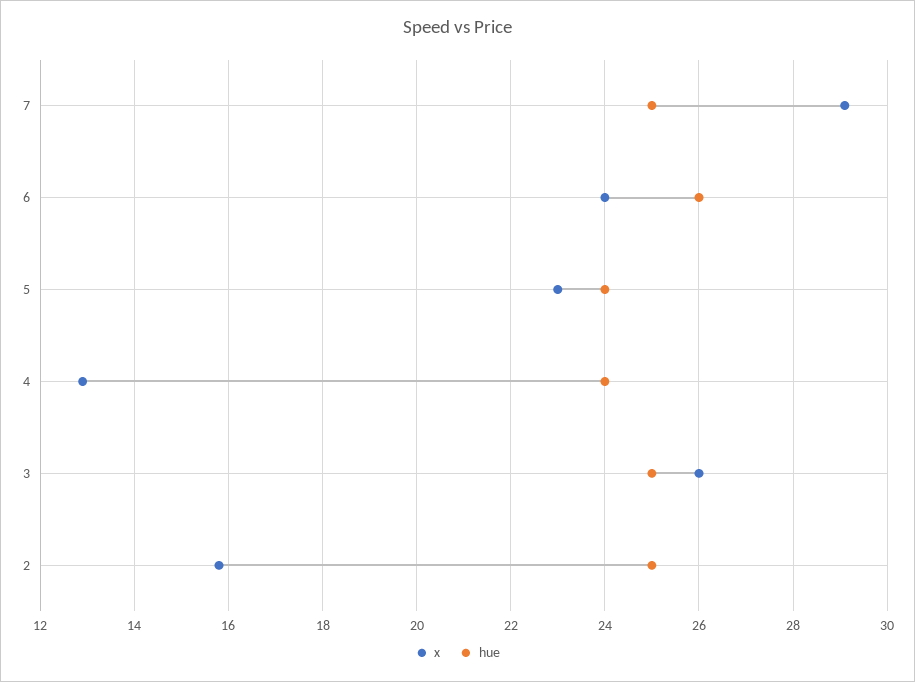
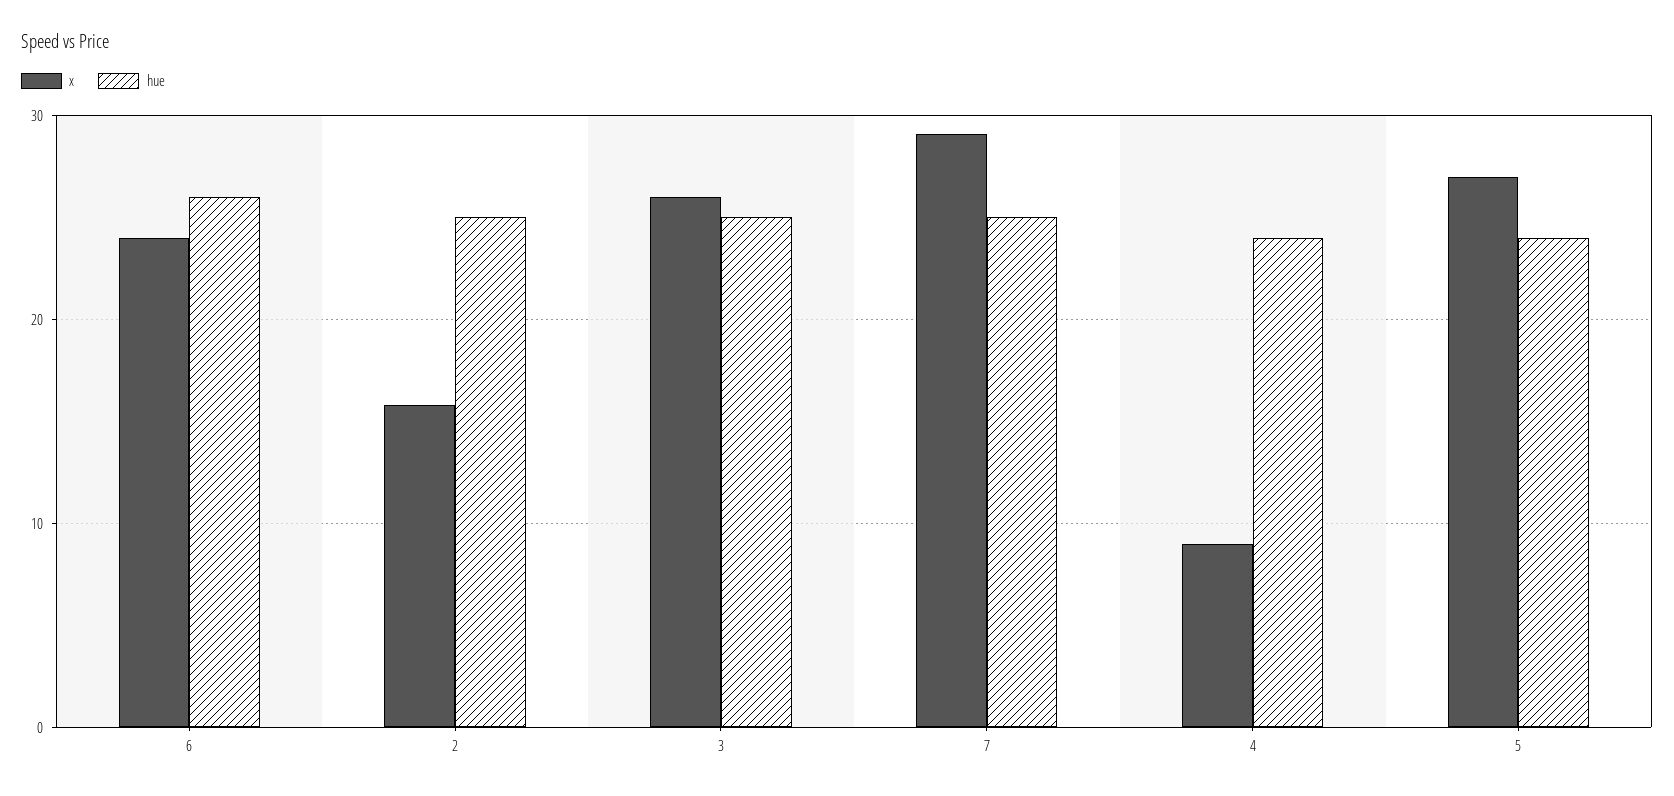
  {
    "x": {
      "7": 29,
      "6": 24,
-     "5": 23,
+     "5": 27,
-     "4": 13,
+     "4": 9,
      "3": 26,
      "2": 16
    },
    "hue": {
      "7": 25,
      "6": 26,
      "5": 24,
      "4": 24,
      "3": 25,
      "2": 25
    }
  }

